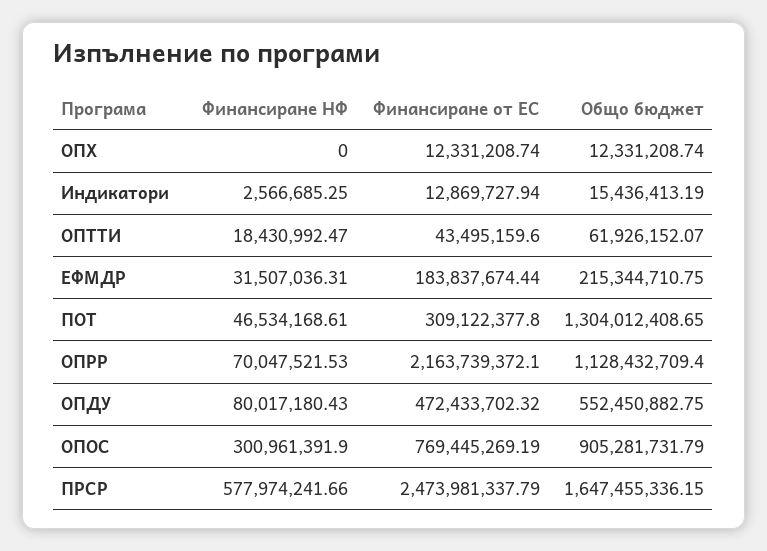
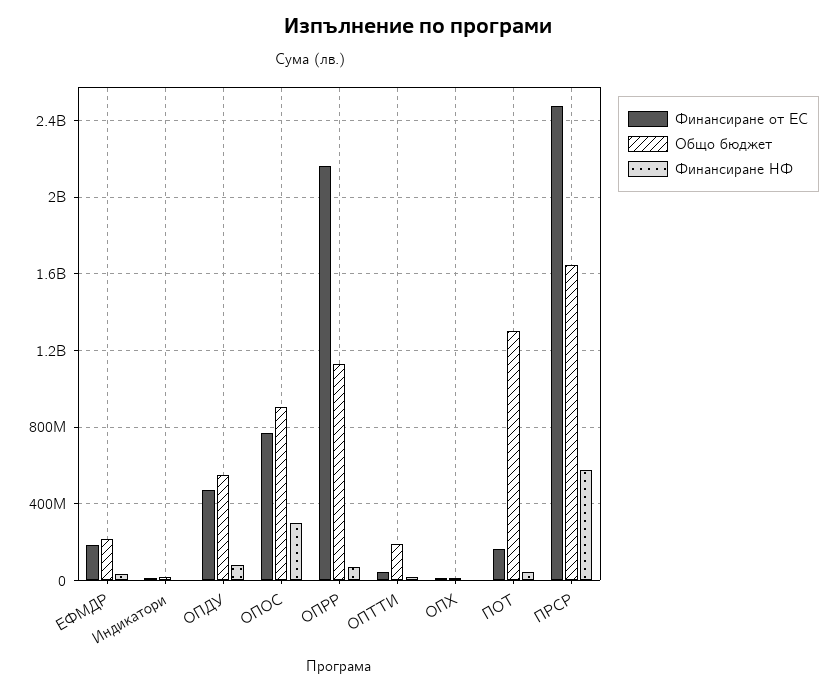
  {
    "Финансиране НФ": {
      "ОПХ": 0,
      "Индикатори": 2566685.25,
      "ОПТТИ": 18430992.47,
      "ЕФМДР": 31507036.31,
      "ПОТ": 46534168.61,
      "ОПРР": 70047521.53,
      "ОПДУ": 80017180.43,
      "ОПОС": 300961391.9,
      "ПРСР": 577974241.66
    },
    "Финансиране от ЕС": {
      "ОПХ": 12331208.74,
      "Индикатори": 12869727.94,
      "ОПТТИ": 43495159.6,
      "ЕФМДР": 183837674.44,
-     "ПОТ": 309122377.8,
+     "ПОТ": 150000000,
      "ОПРР": 2163739372.1,
      "ОПДУ": 472433702.32,
      "ОПОС": 769445269.19,
      "ПРСР": 2473981337.79
    },
    "Общо бюджет": {
      "ОПХ": 12331208.74,
      "Индикатори": 15436413.19,
-     "ОПТТИ": 61926152.07,
+     "ОПТТИ": 200000000,
      "ЕФМДР": 215344710.75,
      "ПОТ": 1304012408.65,
      "ОПРР": 1128432709.4,
      "ОПДУ": 552450882.75,
      "ОПОС": 905281731.79,
      "ПРСР": 1647455336.15
    }
  }

